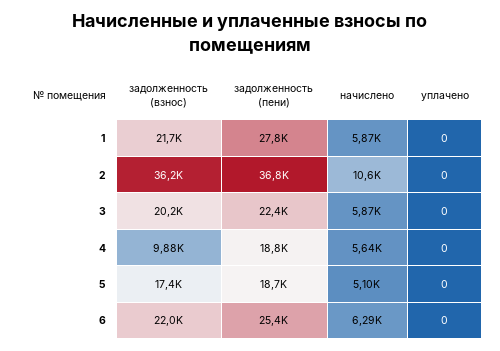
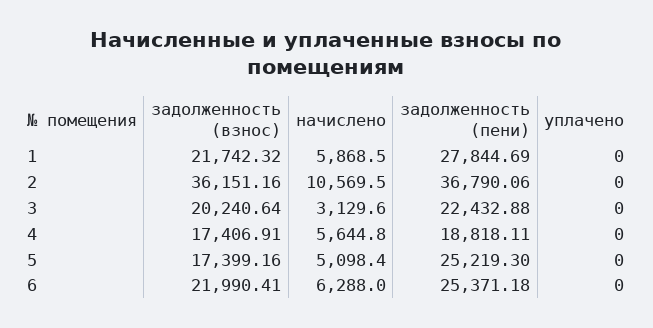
  {
    "задолженность (взнос)": {
      "1": 21742.32,
      "2": 36151.16,
      "3": 20240.64,
-     "4": 9880,
+     "4": 17406.91,
      "5": 17399.16,
      "6": 21990.41
    },
    "задолженность (пени)": {
      "1": 27844.69,
      "2": 36790.06,
      "3": 22432.88,
      "4": 18818.11,
-     "5": 18700,
+     "5": 25219.3,
      "6": 25371.18
    },
    "начислено": {
      "1": 5868.5,
      "2": 10569.5,
-     "3": 5870,
+     "3": 3129.6,
      "4": 5644.8,
      "5": 5098.4,
      "6": 6288
    },
    "уплачено": {
      "1": 0,
      "2": 0,
      "3": 0,
      "4": 0,
      "5": 0,
      "6": 0
    }
  }

